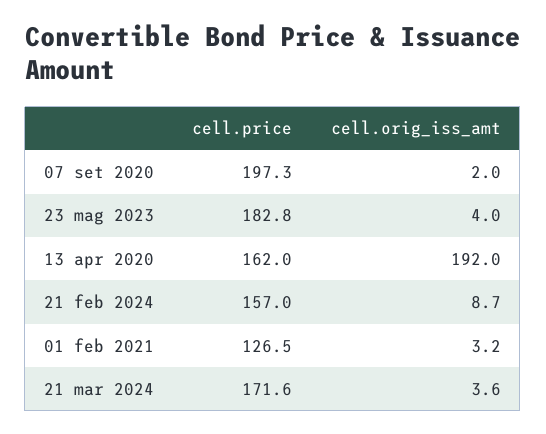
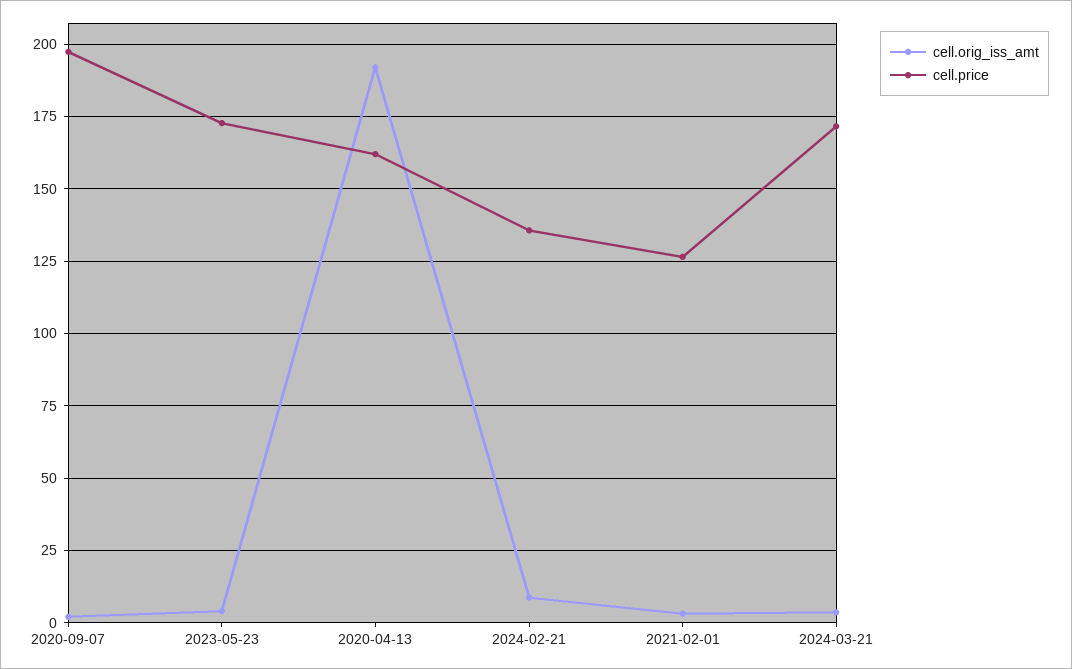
  {
    "cell.price": {
      "07 set 2020": 197.3,
-     "23 mag 2023": 182.8,
+     "23 mag 2023": 172.5,
      "13 apr 2020": 162,
-     "21 feb 2024": 157,
+     "21 feb 2024": 135,
      "01 feb 2021": 126.5,
      "21 mar 2024": 171.6
    },
    "cell.orig_iss_amt": {
      "07 set 2020": 2,
      "23 mag 2023": 4,
      "13 apr 2020": 192,
      "21 feb 2024": 8.7,
      "01 feb 2021": 3.2,
      "21 mar 2024": 3.6
    }
  }

